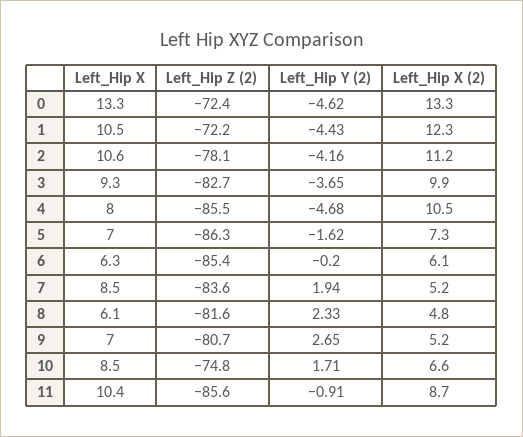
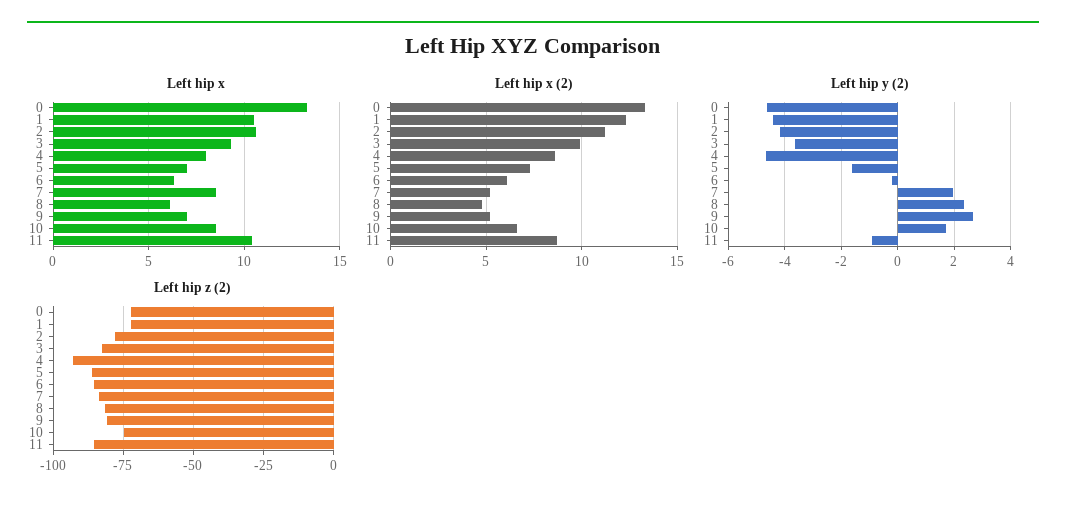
  {
    "Left_Hip X": {
      "0": 13.3,
      "1": 10.5,
      "2": 10.6,
      "3": 9.3,
      "4": 8,
      "5": 7,
      "6": 6.3,
      "7": 8.5,
      "8": 6.1,
      "9": 7,
      "10": 8.5,
      "11": 10.4
    },
    "Left_Hip Z (2)": {
      "0": -72.4,
      "1": -72.2,
      "2": -78.1,
      "3": -82.7,
-     "4": -85.5,
+     "4": -92.5,
      "5": -86.3,
      "6": -85.4,
      "7": -83.6,
      "8": -81.6,
      "9": -80.7,
      "10": -74.8,
      "11": -85.6
    },
    "Left_Hip Y (2)": {
      "0": -4.62,
      "1": -4.43,
      "2": -4.16,
      "3": -3.65,
      "4": -4.68,
      "5": -1.62,
      "6": -0.2,
      "7": 1.94,
      "8": 2.33,
      "9": 2.65,
      "10": 1.71,
      "11": -0.91
    },
    "Left_Hip X (2)": {
      "0": 13.3,
      "1": 12.3,
      "2": 11.2,
      "3": 9.9,
-     "4": 10.5,
+     "4": 8.5,
      "5": 7.3,
      "6": 6.1,
      "7": 5.2,
      "8": 4.8,
      "9": 5.2,
      "10": 6.6,
      "11": 8.7
    }
  }

